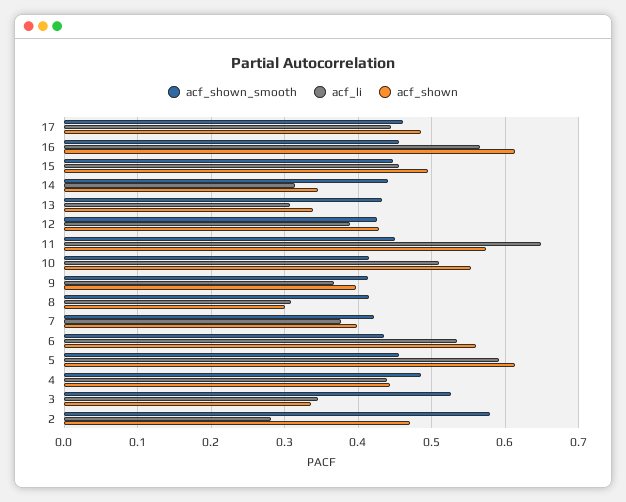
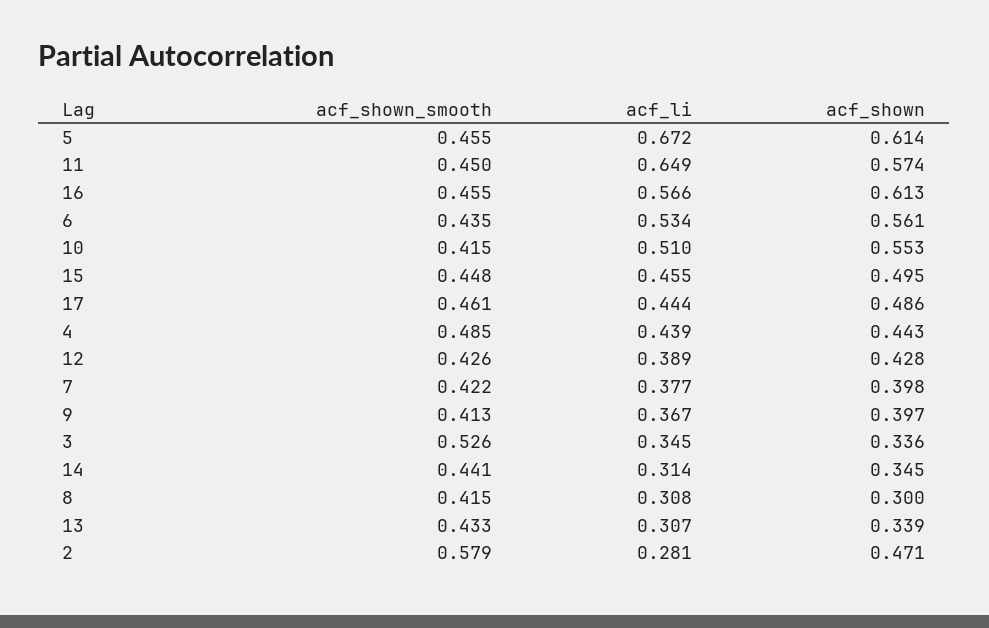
  {
    "acf_shown_smooth": {
      "17": 0.461,
      "16": 0.455,
      "15": 0.448,
      "14": 0.441,
      "13": 0.433,
      "12": 0.426,
      "11": 0.45,
      "10": 0.415,
      "9": 0.413,
      "8": 0.415,
      "7": 0.422,
      "6": 0.435,
      "5": 0.455,
      "4": 0.485,
      "3": 0.526,
      "2": 0.579
    },
    "acf_li": {
      "17": 0.444,
      "16": 0.566,
      "15": 0.455,
      "14": 0.314,
      "13": 0.307,
      "12": 0.389,
      "11": 0.649,
      "10": 0.51,
      "9": 0.367,
      "8": 0.308,
      "7": 0.377,
      "6": 0.534,
-     "5": 0.59,
+     "5": 0.672,
      "4": 0.439,
      "3": 0.345,
      "2": 0.281
    },
    "acf_shown": {
      "17": 0.486,
      "16": 0.613,
      "15": 0.495,
      "14": 0.345,
      "13": 0.339,
      "12": 0.428,
      "11": 0.574,
      "10": 0.553,
      "9": 0.397,
      "8": 0.3,
      "7": 0.398,
      "6": 0.561,
      "5": 0.614,
      "4": 0.443,
      "3": 0.336,
      "2": 0.471
    }
  }

